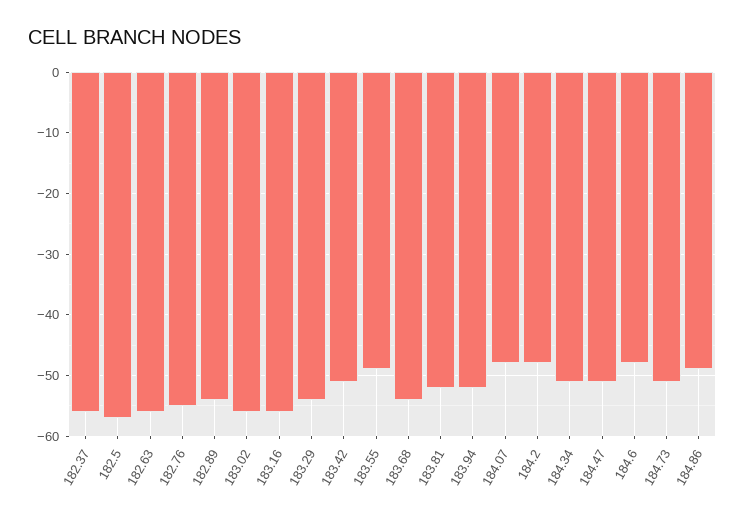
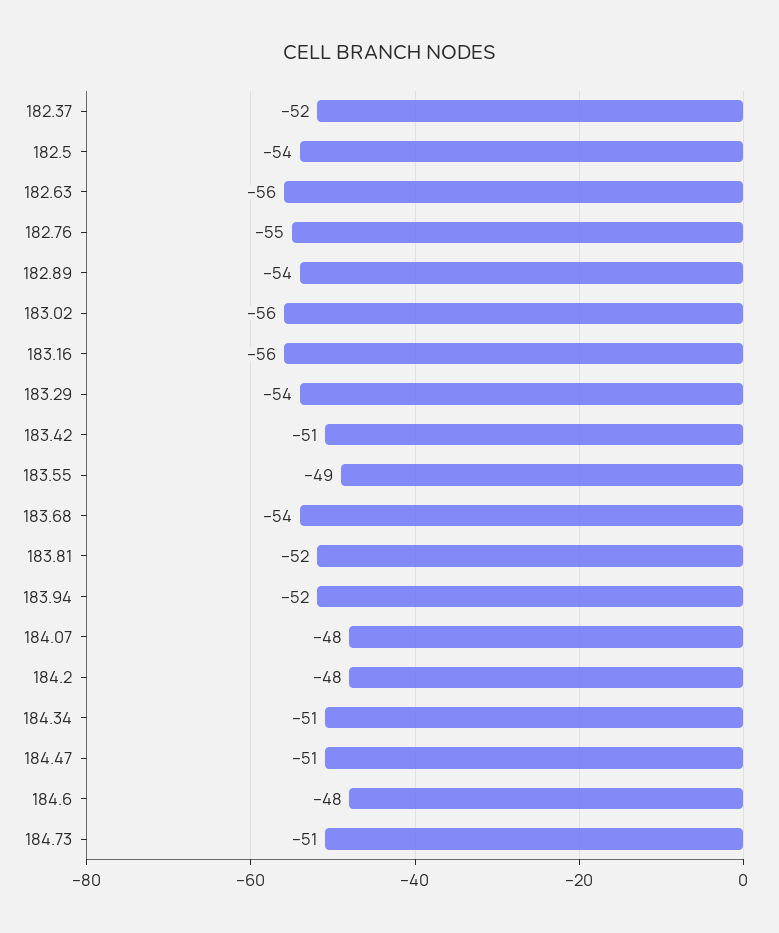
  {
-   "182.37": -56,
+   "182.37": -52,
-   "182.5": -57,
+   "182.5": -54,
    "182.63": -56,
    "182.76": -55,
    "182.89": -54,
    "183.02": -56,
    "183.16": -56,
    "183.29": -54,
    "183.42": -51,
    "183.55": -49,
    "183.68": -54,
    "183.81": -52,
    "183.94": -52,
    "184.07": -48,
    "184.2": -48,
    "184.34": -51,
    "184.47": -51,
    "184.6": -48,
-   "184.73": -51,
+   "184.73": -51
-   "184.86": -49
  }

